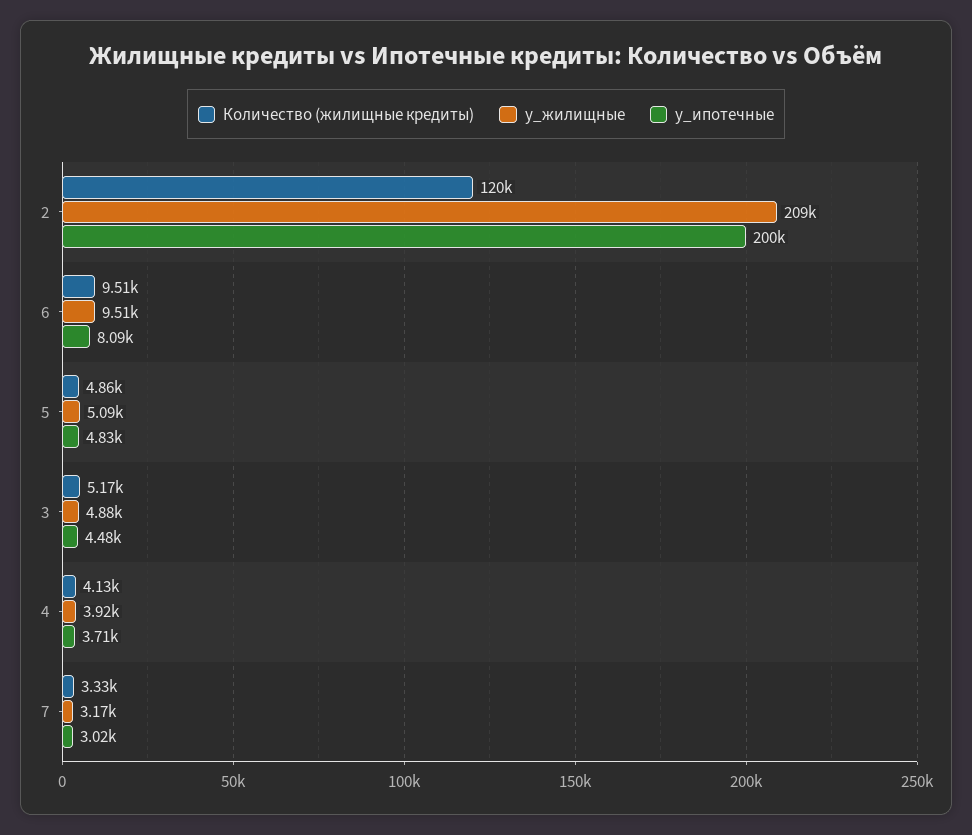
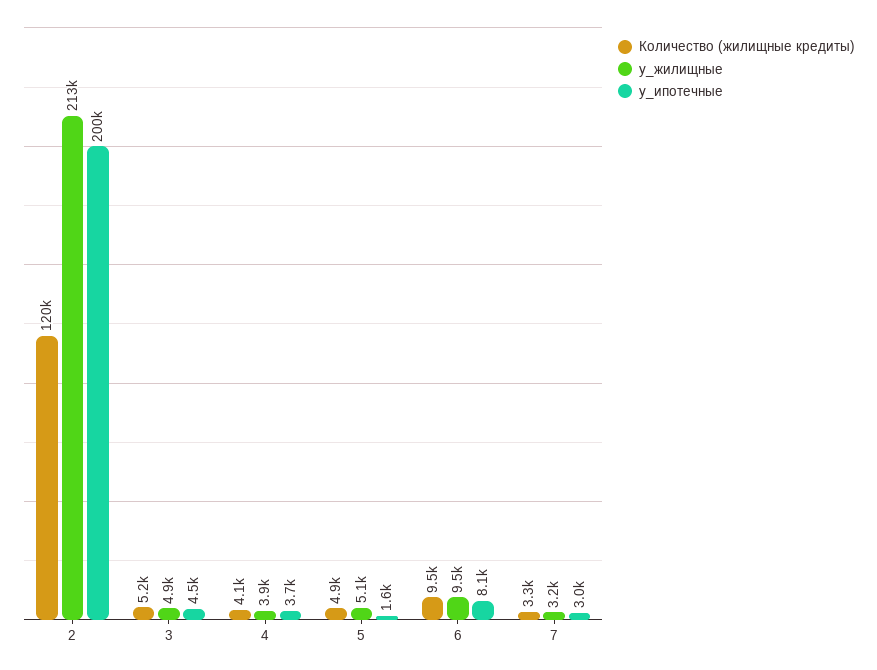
  {
    "Количество (жилищные кредиты)": {
      "2": 120000,
      "6": 9510,
      "5": 4860,
      "3": 5170,
      "4": 4130,
      "7": 3330
    },
    "y_жилищные": {
-     "2": 209000,
+     "2": 213000,
      "6": 9510,
      "5": 5090,
      "3": 4880,
      "4": 3920,
      "7": 3170
    },
    "y_ипотечные": {
      "2": 200000,
      "6": 8090,
-     "5": 4830,
+     "5": 1600,
      "3": 4480,
      "4": 3710,
      "7": 3020
    }
  }

